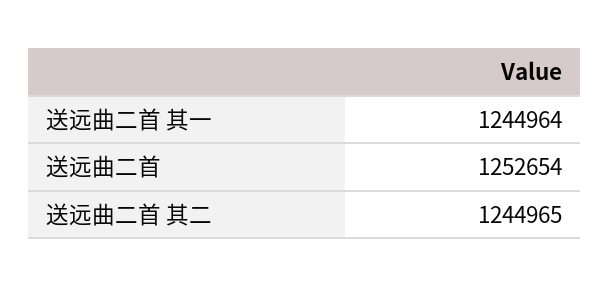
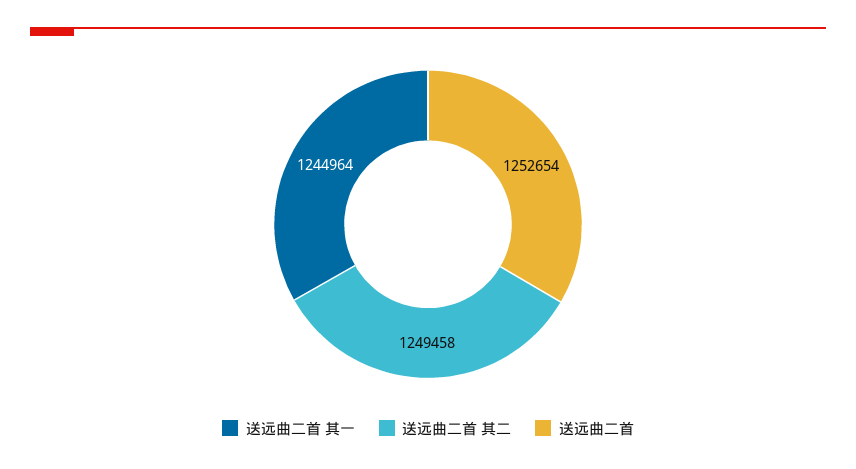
  {
    "送远曲二首 其一": 1244964,
    "送远曲二首": 1252654,
-   "送远曲二首 其二": 1244965
+   "送远曲二首 其二": 1249458
  }

